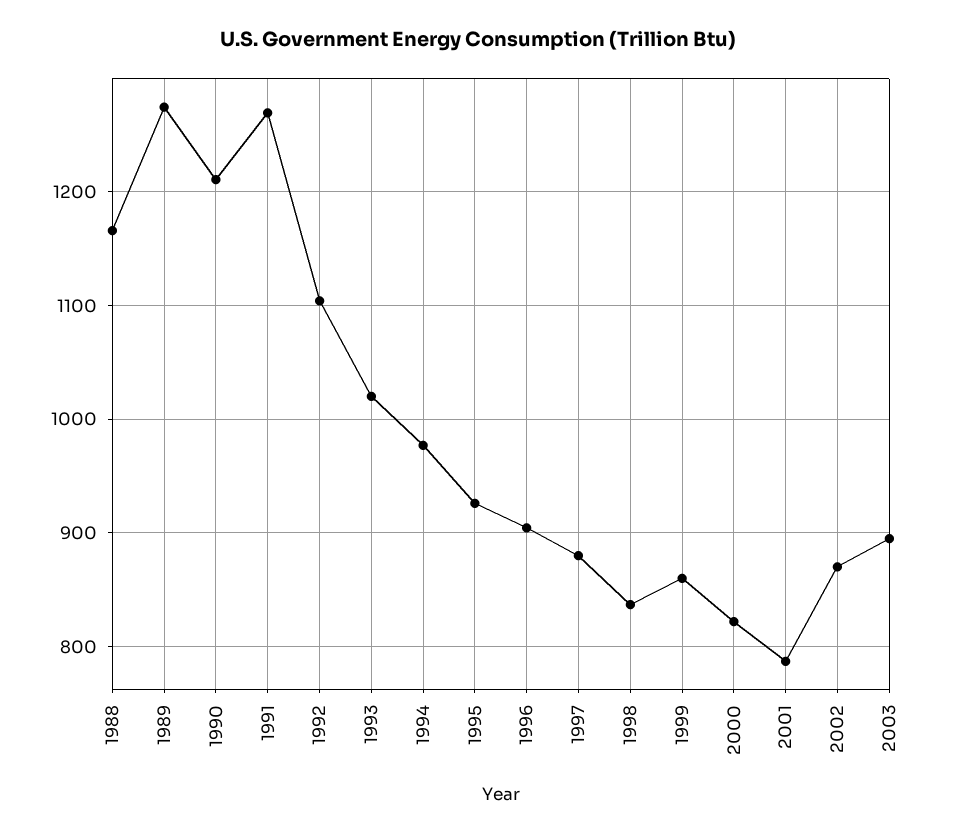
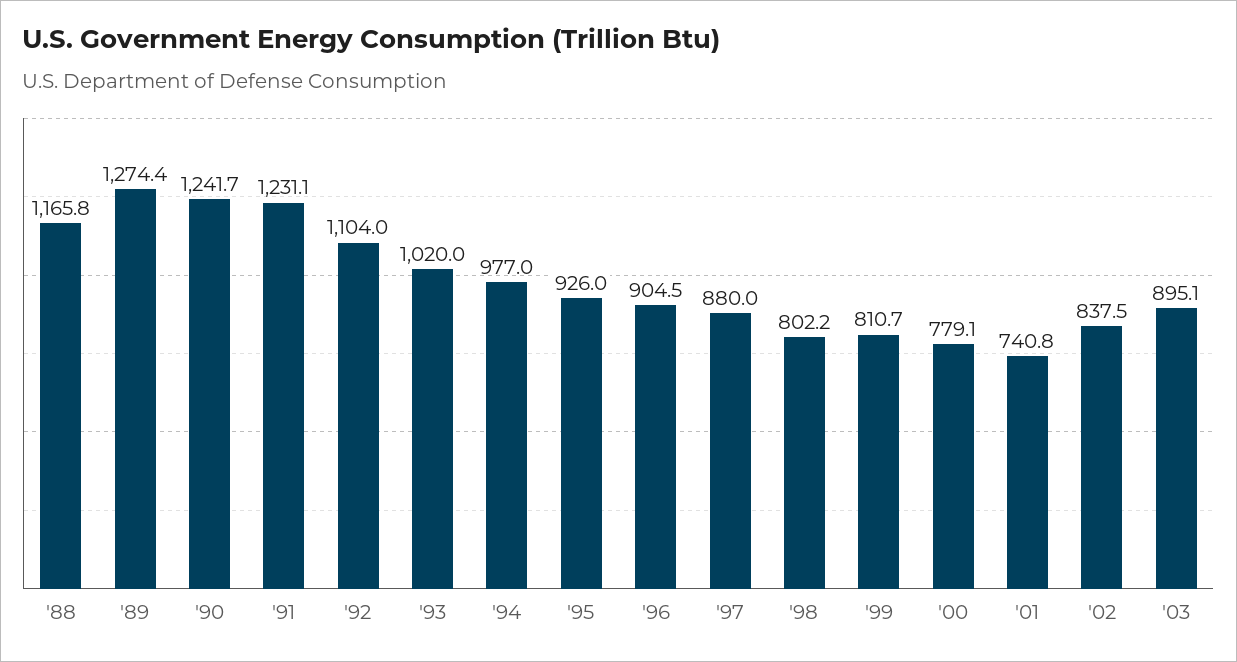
  {
    "1988": 1165.8,
    "1989": 1274.4,
-   "1990": 1210,
+   "1990": 1241.7,
-   "1991": 1270,
+   "1991": 1231.1,
    "1992": 1104,
    "1993": 1020,
    "1994": 977,
    "1995": 926,
    "1996": 904.5,
    "1997": 880,
-   "1998": 840,
+   "1998": 802.2,
-   "1999": 860,
+   "1999": 810.7,
-   "2000": 820,
+   "2000": 779.1,
-   "2001": 790,
+   "2001": 740.8,
-   "2002": 870,
+   "2002": 837.5,
    "2003": 895.1
  }

